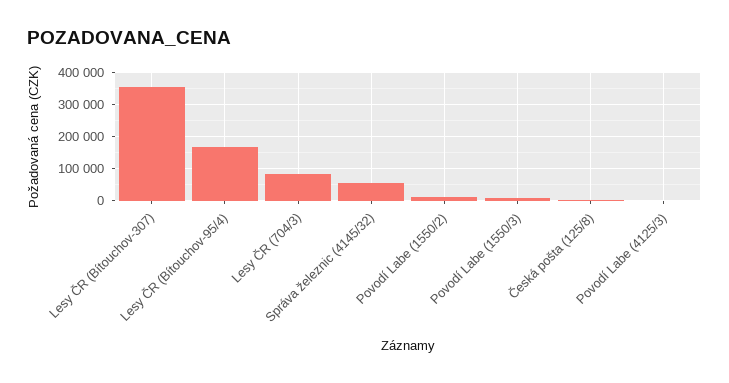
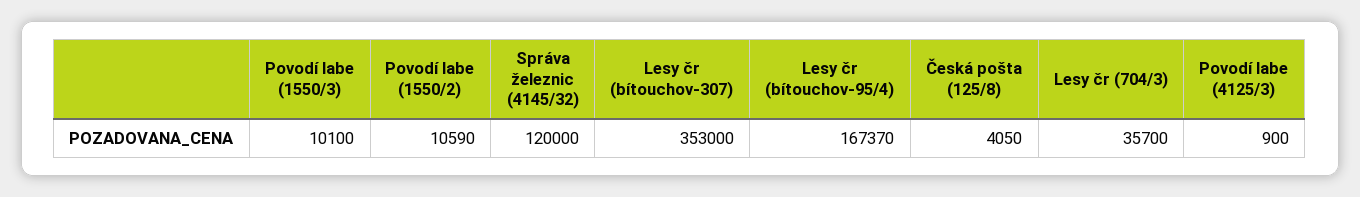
  {
    "Lesy ČR (Bítouchov-307)": 353000,
    "Lesy ČR (Bítouchov-95/4)": 167370,
-   "Lesy ČR (704/3)": 80000,
+   "Lesy ČR (704/3)": 35700,
-   "Správa železnic (4145/32)": 60000,
+   "Správa železnic (4145/32)": 120000,
    "Povodí Labe (1550/2)": 10590,
    "Povodí Labe (1550/3)": 10100,
    "Česká pošta (125/8)": 4050,
    "Povodí Labe (4125/3)": 900
  }

